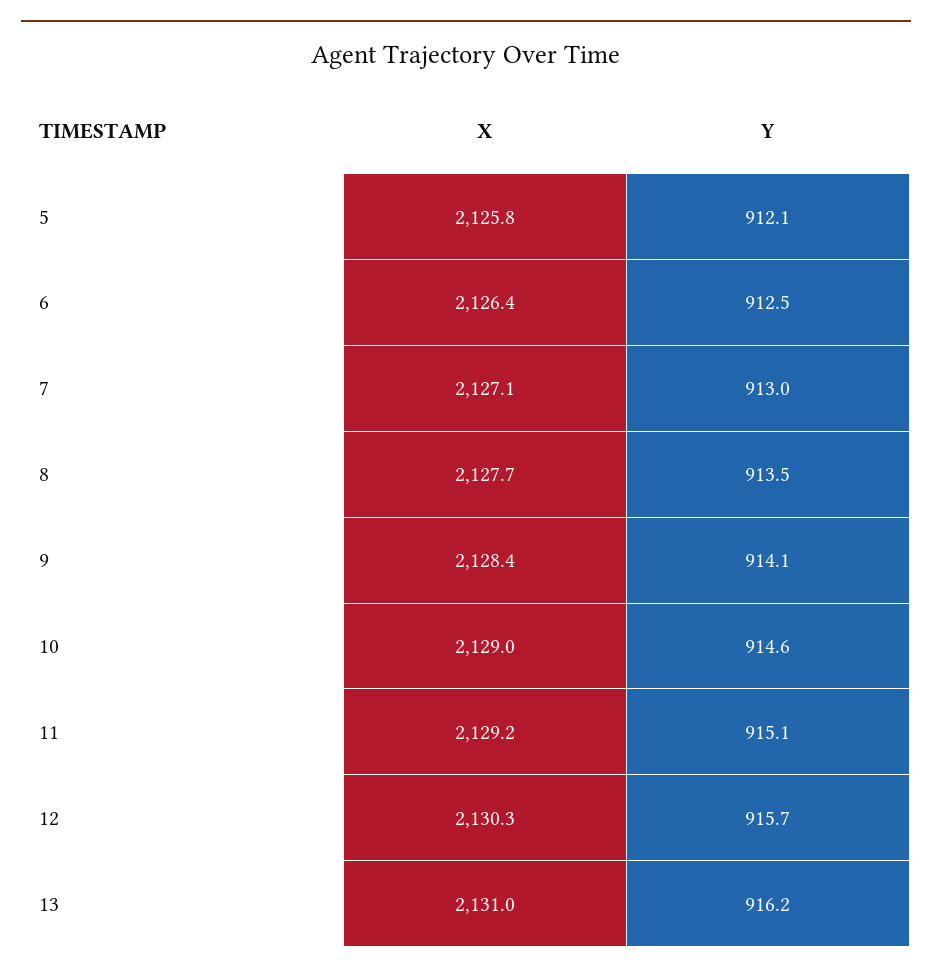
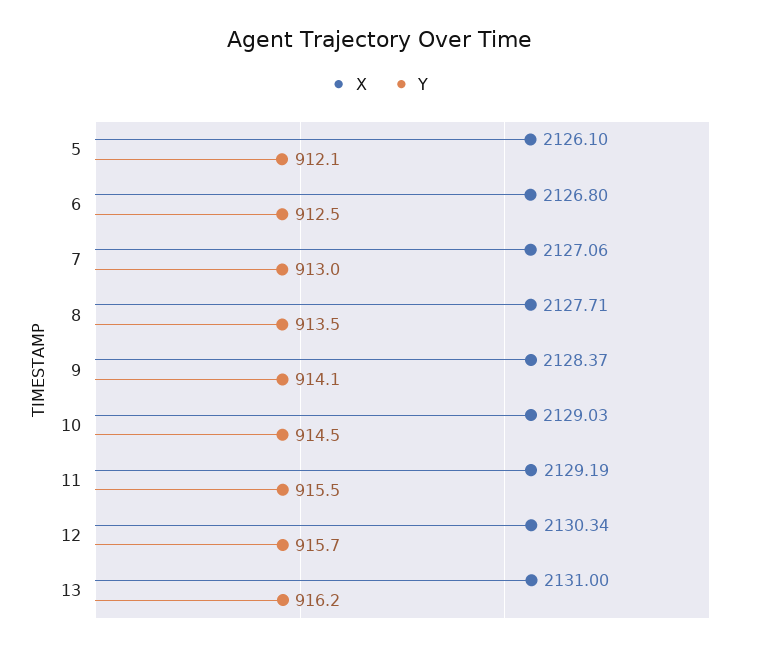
  {
    "X": {
-     "5": 2125.8,
+     "5": 2126.1,
-     "6": 2126.4,
+     "6": 2126.8,
      "7": 2127.06,
      "8": 2127.71,
      "9": 2128.37,
      "10": 2129.03,
      "11": 2129.19,
      "12": 2130.34,
      "13": 2131
    },
    "Y": {
      "5": 912.1,
      "6": 912.5,
      "7": 913,
      "8": 913.5,
      "9": 914.1,
-     "10": 914.6,
+     "10": 914.5,
-     "11": 915.1,
+     "11": 915.5,
      "12": 915.7,
      "13": 916.2
    }
  }

